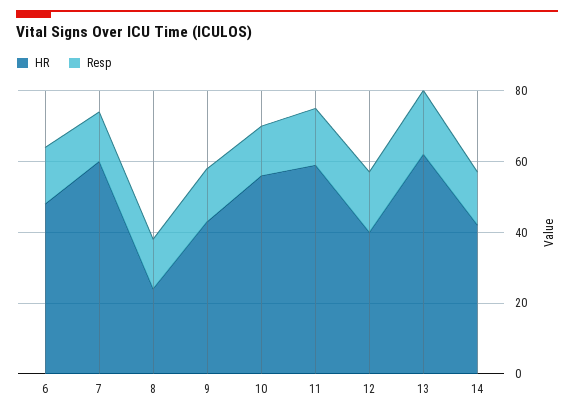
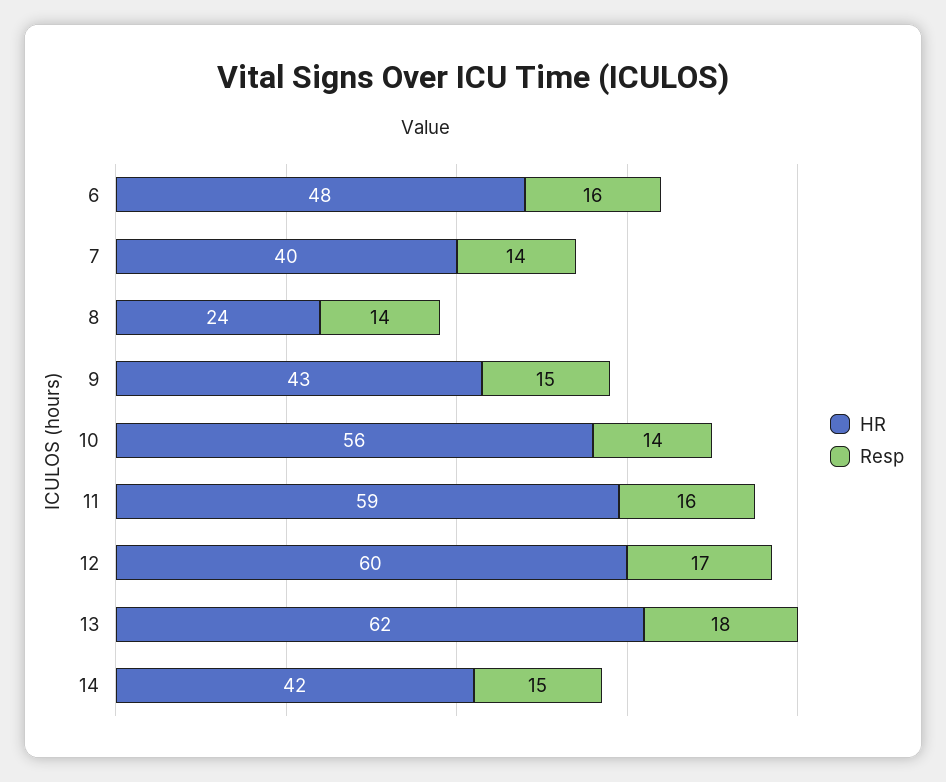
  {
    "HR": {
      "6": 48,
-     "7": 60,
+     "7": 40,
      "8": 24,
      "9": 43,
      "10": 56,
      "11": 59,
-     "12": 40,
+     "12": 60,
      "13": 62,
      "14": 42
    },
    "Resp": {
      "6": 16,
      "7": 14,
      "8": 14,
      "9": 15,
      "10": 14,
      "11": 16,
      "12": 17,
      "13": 18,
      "14": 15
    }
  }

